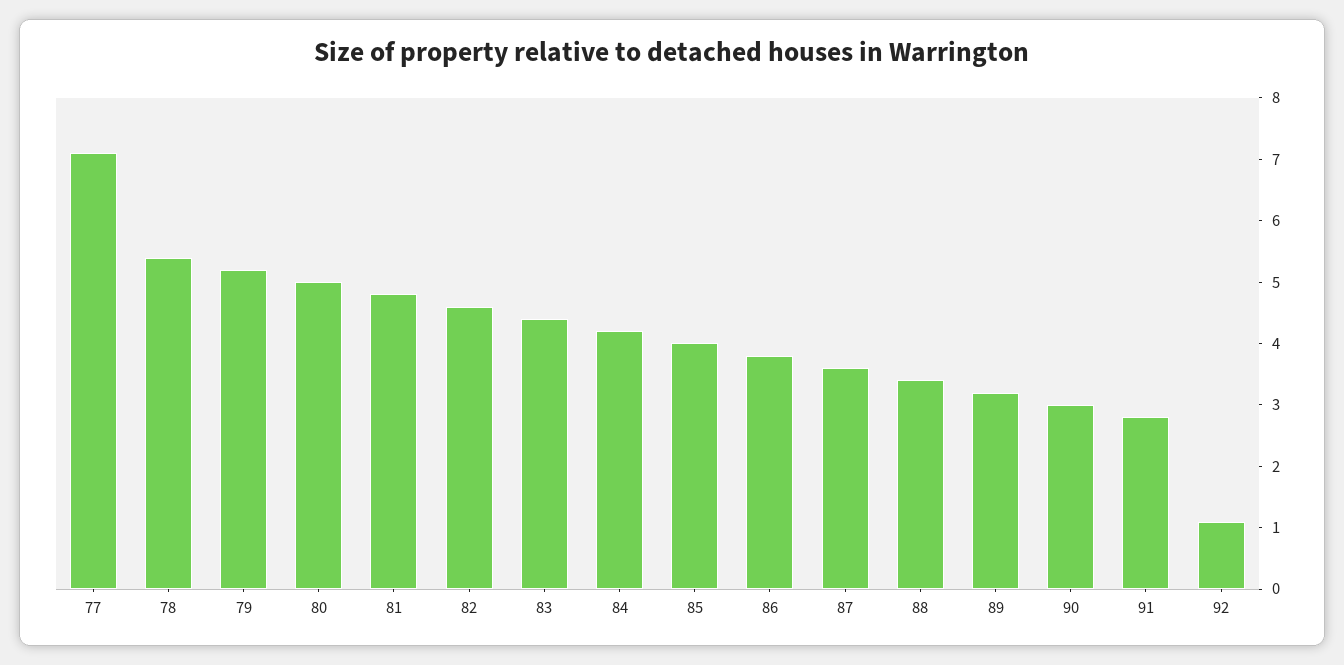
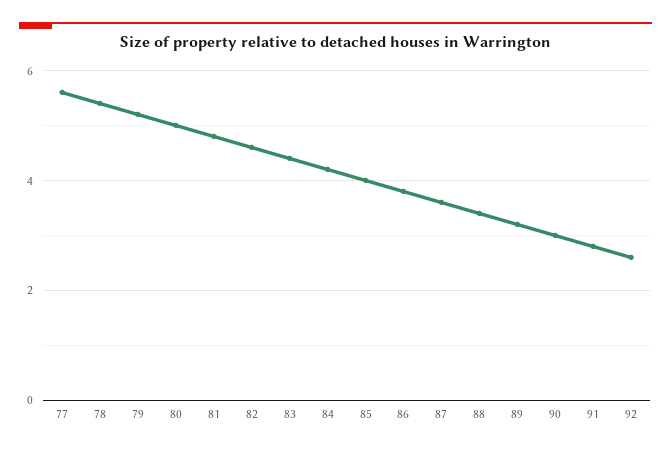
  {
-   "77": 7,
+   "77": 5.5,
    "78": 5.5,
    "79": 5,
    "80": 5,
    "81": 5,
    "82": 4.5,
    "83": 4.5,
    "84": 4,
    "85": 4,
    "86": 4,
    "87": 3.5,
    "88": 3.5,
    "89": 3,
    "90": 3,
    "91": 3,
-   "92": 1
+   "92": 2.5
  }

